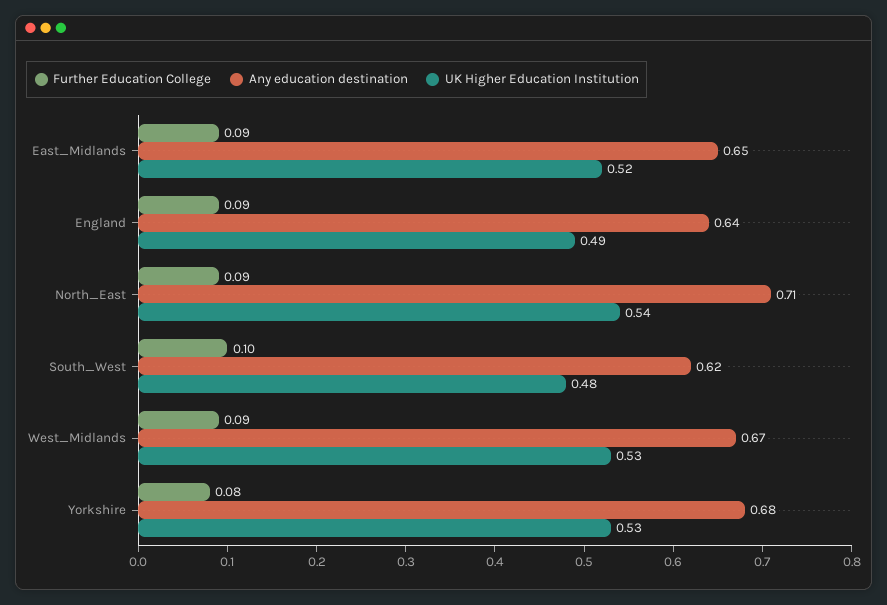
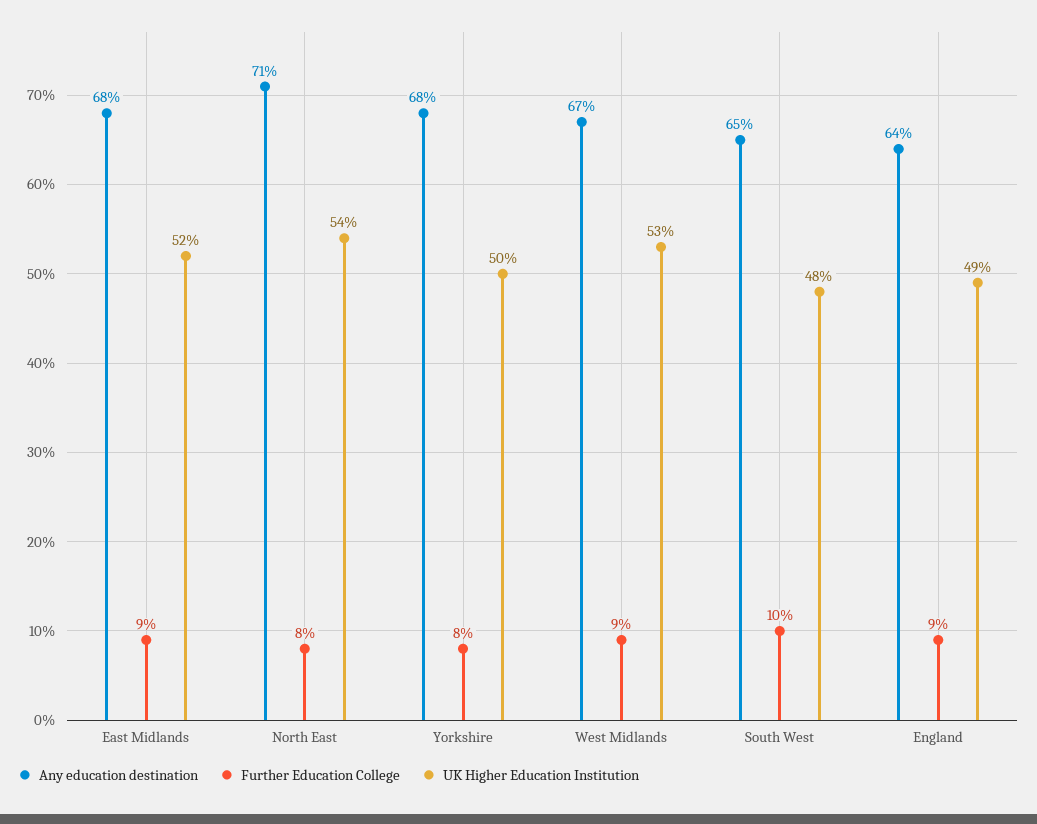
  {
    "Further Education College": {
      "East_Midlands": 0.09,
      "England": 0.09,
-     "North_East": 0.09,
+     "North_East": 0.08,
      "South_West": 0.1,
      "West_Midlands": 0.09,
      "Yorkshire": 0.08
    },
    "Any education destination": {
-     "East_Midlands": 0.65,
+     "East_Midlands": 0.68,
      "England": 0.64,
      "North_East": 0.71,
-     "South_West": 0.62,
+     "South_West": 0.65,
      "West_Midlands": 0.67,
      "Yorkshire": 0.68
    },
    "UK Higher Education Institution": {
      "East_Midlands": 0.52,
      "England": 0.49,
      "North_East": 0.54,
      "South_West": 0.48,
      "West_Midlands": 0.53,
-     "Yorkshire": 0.53
+     "Yorkshire": 0.5
    }
  }

